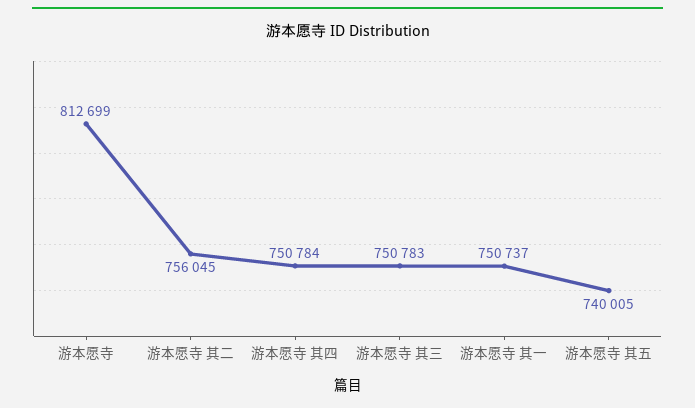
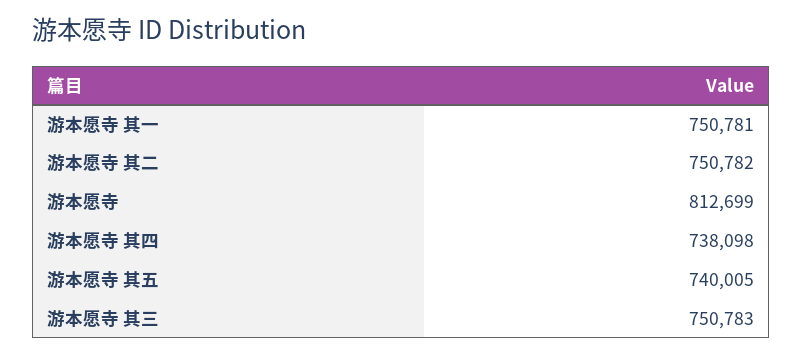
  {
    "游本愿寺": 812699,
-   "游本愿寺 其二": 756045,
+   "游本愿寺 其二": 750782,
-   "游本愿寺 其四": 750784,
+   "游本愿寺 其四": 738098,
    "游本愿寺 其三": 750783,
-   "游本愿寺 其一": 750737,
+   "游本愿寺 其一": 750781,
    "游本愿寺 其五": 740005
  }

